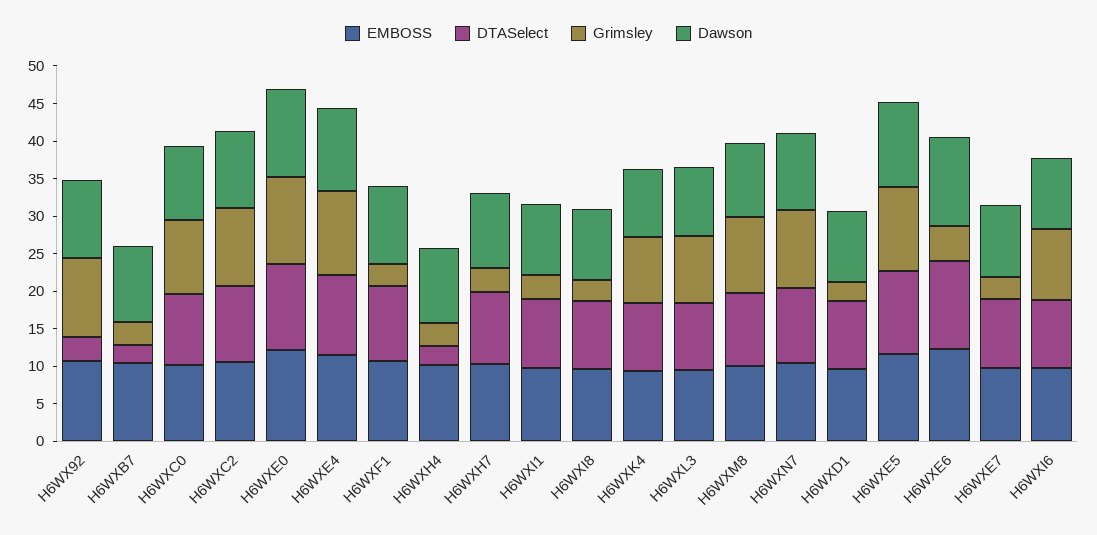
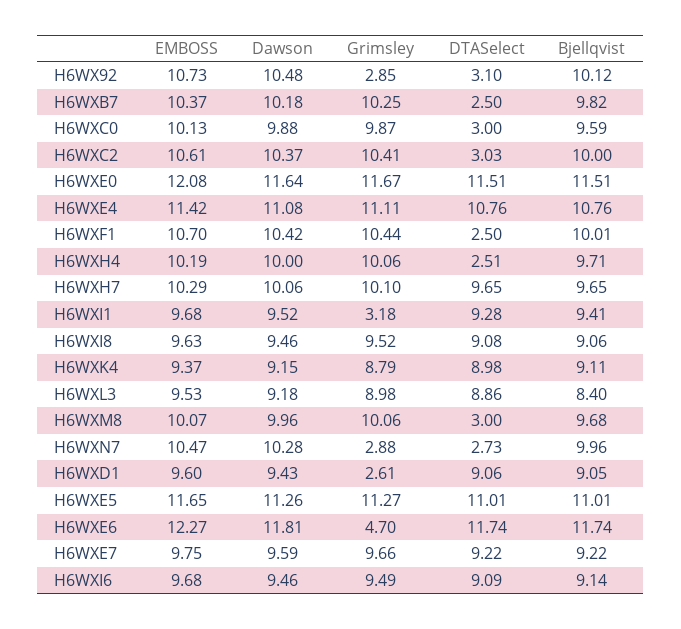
  {
    "EMBOSS": {
      "H6WX92": 10.73,
      "H6WXB7": 10.37,
      "H6WXC0": 10.13,
      "H6WXC2": 10.61,
      "H6WXE0": 12.08,
      "H6WXE4": 11.42,
      "H6WXF1": 10.7,
      "H6WXH4": 10.19,
      "H6WXH7": 10.29,
      "H6WXI1": 9.68,
      "H6WXI8": 9.63,
      "H6WXK4": 9.37,
      "H6WXL3": 9.53,
      "H6WXM8": 10.07,
      "H6WXN7": 10.47,
      "H6WXD1": 9.6,
      "H6WXE5": 11.65,
      "H6WXE6": 12.27,
      "H6WXE7": 9.75,
      "H6WXI6": 9.68
    },
    "DTASelect": {
      "H6WX92": 3.1,
      "H6WXB7": 2.5,
-     "H6WXC0": 10,
+     "H6WXC0": 3,
-     "H6WXC2": 10,
+     "H6WXC2": 3.03,
      "H6WXE0": 11.51,
      "H6WXE4": 10.76,
-     "H6WXF1": 10,
+     "H6WXF1": 2.5,
      "H6WXH4": 2.51,
      "H6WXH7": 9.65,
      "H6WXI1": 9.28,
      "H6WXI8": 9.08,
      "H6WXK4": 8.98,
      "H6WXL3": 8.86,
-     "H6WXM8": 10,
+     "H6WXM8": 3,
-     "H6WXN7": 10,
+     "H6WXN7": 2.73,
      "H6WXD1": 9.06,
      "H6WXE5": 11.01,
      "H6WXE6": 11.74,
      "H6WXE7": 9.22,
      "H6WXI6": 9.09
    },
    "Grimsley": {
-     "H6WX92": 10,
+     "H6WX92": 2.85,
-     "H6WXB7": 2.5,
+     "H6WXB7": 10.25,
      "H6WXC0": 9.87,
      "H6WXC2": 10.41,
      "H6WXE0": 11.67,
      "H6WXE4": 11.11,
-     "H6WXF1": 2.5,
+     "H6WXF1": 10.44,
-     "H6WXH4": 2.5,
+     "H6WXH4": 10.06,
-     "H6WXH7": 2.5,
+     "H6WXH7": 10.1,
      "H6WXI1": 3.18,
-     "H6WXI8": 2.5,
+     "H6WXI8": 9.52,
      "H6WXK4": 8.79,
      "H6WXL3": 8.98,
      "H6WXM8": 10.06,
-     "H6WXN7": 10,
+     "H6WXN7": 2.88,
      "H6WXD1": 2.61,
      "H6WXE5": 11.27,
      "H6WXE6": 4.7,
-     "H6WXE7": 2.5,
+     "H6WXE7": 9.66,
      "H6WXI6": 9.49
    },
    "Dawson": {
      "H6WX92": 10.48,
      "H6WXB7": 10.18,
      "H6WXC0": 9.88,
      "H6WXC2": 10.37,
      "H6WXE0": 11.64,
      "H6WXE4": 11.08,
      "H6WXF1": 10.42,
      "H6WXH4": 10,
      "H6WXH7": 10.06,
      "H6WXI1": 9.52,
      "H6WXI8": 9.46,
      "H6WXK4": 9.15,
      "H6WXL3": 9.18,
      "H6WXM8": 9.96,
      "H6WXN7": 10.28,
      "H6WXD1": 9.43,
      "H6WXE5": 11.26,
      "H6WXE6": 11.81,
      "H6WXE7": 9.59,
      "H6WXI6": 9.46
-   }
+   },
+   "Bjellqvist": {
+     "H6WX92": 10.12,
+     "H6WXB7": 9.82,
+     "H6WXC0": 9.59,
+     "H6WXC2": 10,
+     "H6WXE0": 11.51,
+     "H6WXE4": 10.76,
+     "H6WXF1": 10.01,
+     "H6WXH4": 9.71,
+     "H6WXH7": 9.65,
+     "H6WXI1": 9.41,
+     "H6WXI8": 9.06,
+     "H6WXK4": 9.11,
+     "H6WXL3": 8.4,
+     "H6WXM8": 9.68,
+     "H6WXN7": 9.96,
+     "H6WXD1": 9.05,
+     "H6WXE5": 11.01,
+     "H6WXE6": 11.74,
+     "H6WXE7": 9.22,
+     "H6WXI6": 9.14
+   }
  }

